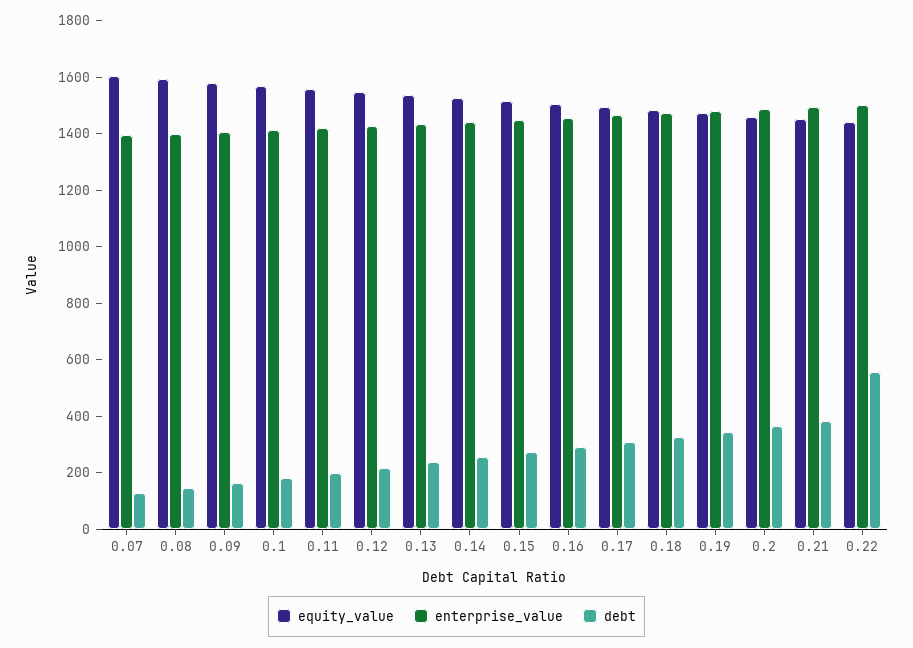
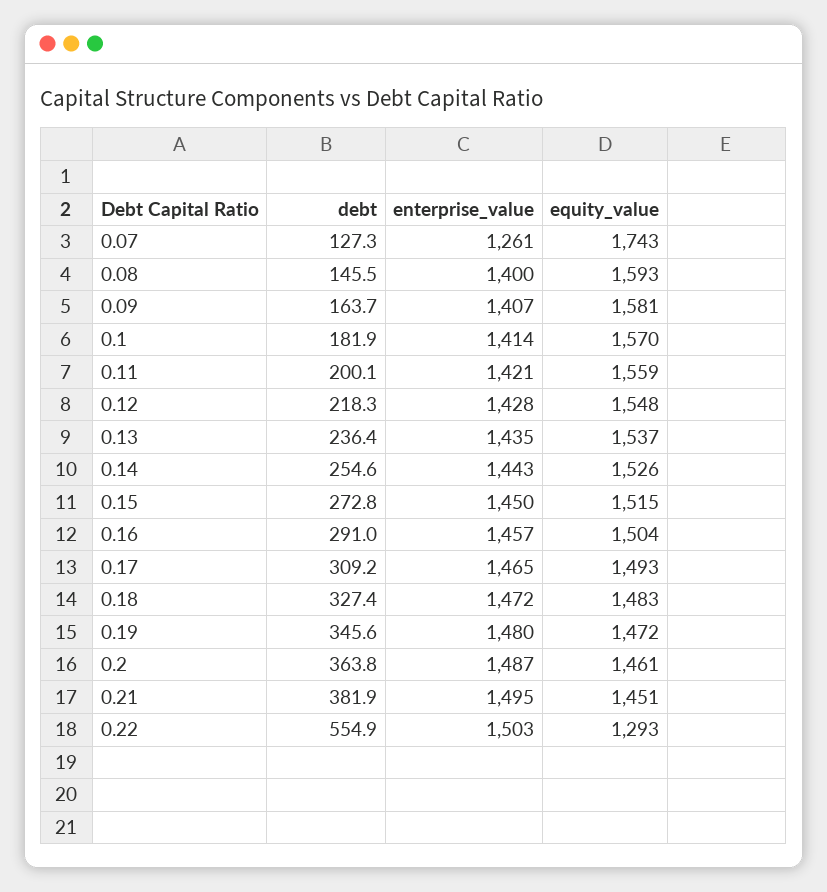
  {
    "equity_value": {
-     "0.07": 1600,
+     "0.07": 1743,
      "0.08": 1593,
      "0.09": 1581,
      "0.1": 1570,
      "0.11": 1559,
      "0.12": 1548,
      "0.13": 1537,
      "0.14": 1526,
      "0.15": 1515,
      "0.16": 1504,
      "0.17": 1493,
      "0.18": 1483,
      "0.19": 1472,
      "0.2": 1461,
      "0.21": 1451,
-     "0.22": 1450
+     "0.22": 1293
    },
    "enterprise_value": {
-     "0.07": 1400,
+     "0.07": 1261,
      "0.08": 1400,
      "0.09": 1407,
      "0.1": 1414,
      "0.11": 1421,
      "0.12": 1428,
      "0.13": 1435,
      "0.14": 1443,
      "0.15": 1450,
      "0.16": 1457,
      "0.17": 1465,
      "0.18": 1472,
      "0.19": 1480,
      "0.2": 1487,
      "0.21": 1495,
      "0.22": 1503
    },
    "debt": {
      "0.07": 127.3,
      "0.08": 145.5,
      "0.09": 163.7,
      "0.1": 181.9,
      "0.11": 200.1,
      "0.12": 218.3,
      "0.13": 236.4,
      "0.14": 254.6,
      "0.15": 272.8,
      "0.16": 291,
      "0.17": 309.2,
      "0.18": 327.4,
      "0.19": 345.6,
      "0.2": 363.8,
      "0.21": 381.9,
      "0.22": 554.9
    }
  }

